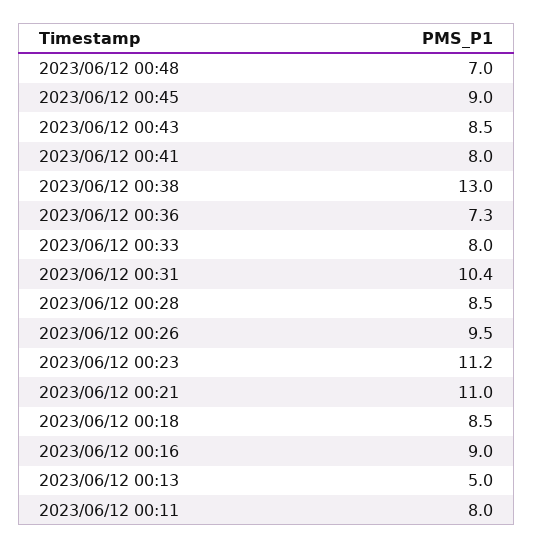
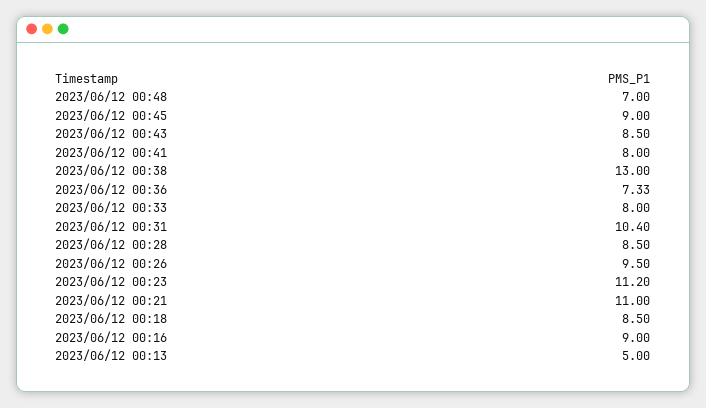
  {
    "2023/06/12 00:48": 7,
    "2023/06/12 00:45": 9,
    "2023/06/12 00:43": 8.5,
    "2023/06/12 00:41": 8,
    "2023/06/12 00:38": 13,
    "2023/06/12 00:36": 7.33,
    "2023/06/12 00:33": 8,
    "2023/06/12 00:31": 10.4,
    "2023/06/12 00:28": 8.5,
    "2023/06/12 00:26": 9.5,
    "2023/06/12 00:23": 11.2,
    "2023/06/12 00:21": 11,
    "2023/06/12 00:18": 8.5,
    "2023/06/12 00:16": 9,
-   "2023/06/12 00:13": 5,
+   "2023/06/12 00:13": 5
-   "2023/06/12 00:11": 8
  }

